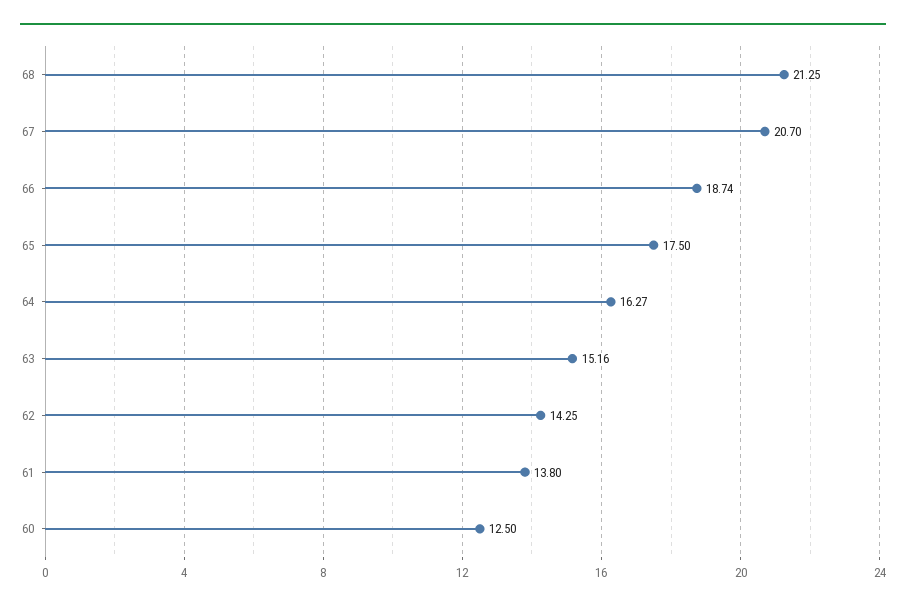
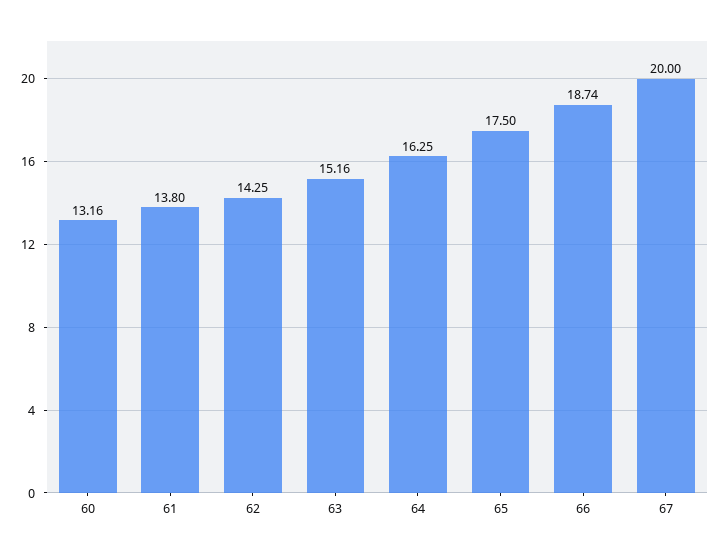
  {
-   "68": 21.25,
-   "67": 20.7,
+   "67": 20,
    "66": 18.74,
    "65": 17.5,
-   "64": 16.27,
+   "64": 16.25,
    "63": 15.16,
    "62": 14.25,
    "61": 13.8,
-   "60": 12.5
+   "60": 13.16
  }

